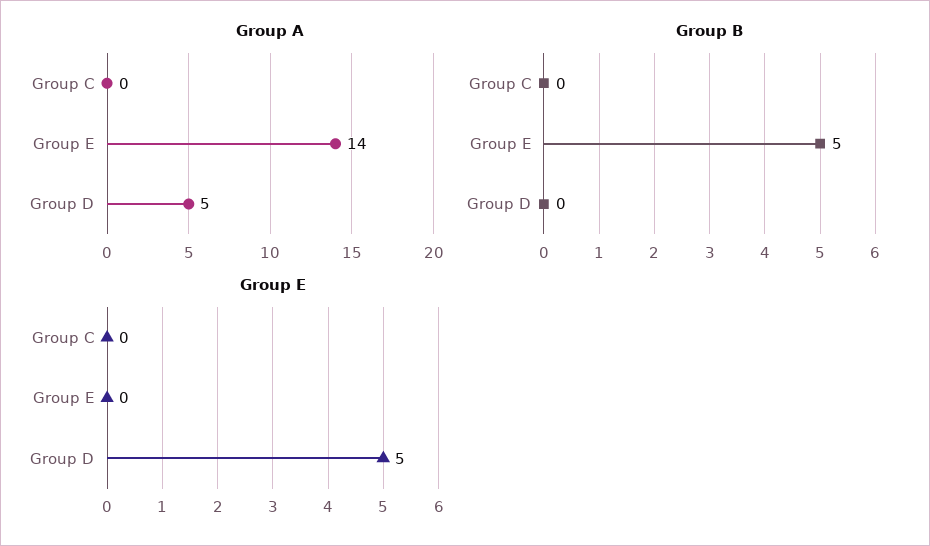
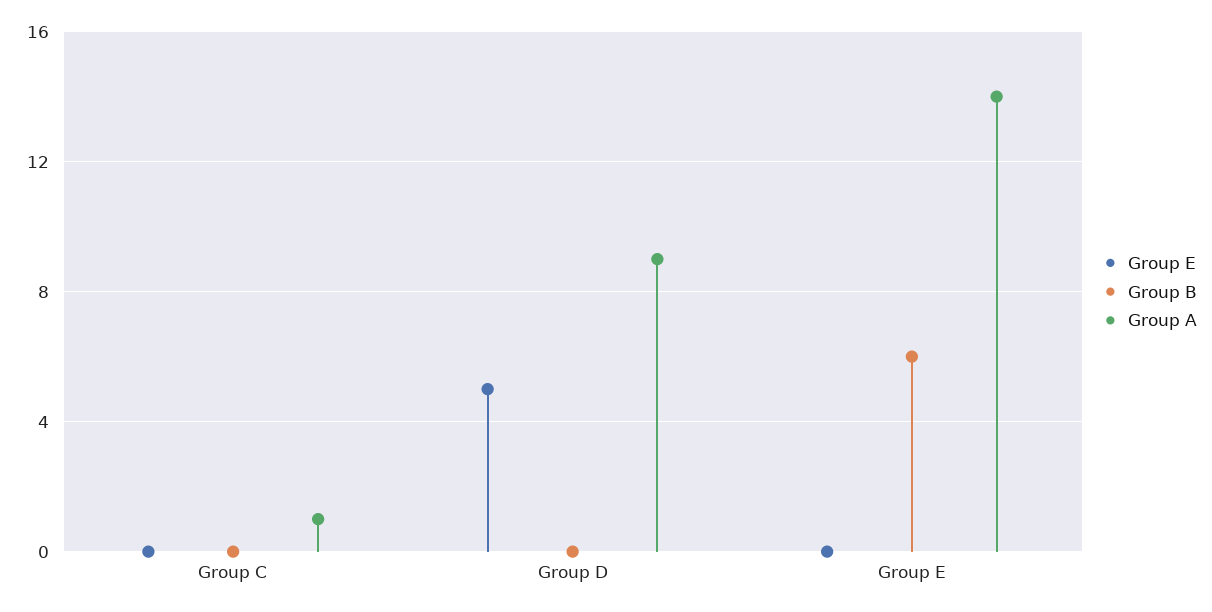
  {
    "Group A": {
-     "Group C": 0,
+     "Group C": 1,
      "Group E": 14,
-     "Group D": 5
+     "Group D": 9
    },
    "Group B": {
      "Group C": 0,
-     "Group E": 5,
+     "Group E": 6,
      "Group D": 0
    },
    "Group E": {
      "Group C": 0,
      "Group E": 0,
      "Group D": 5
    }
  }

